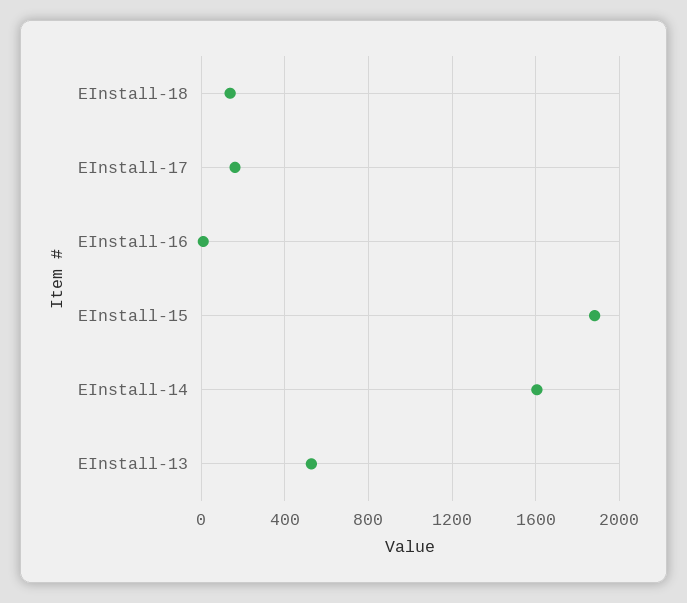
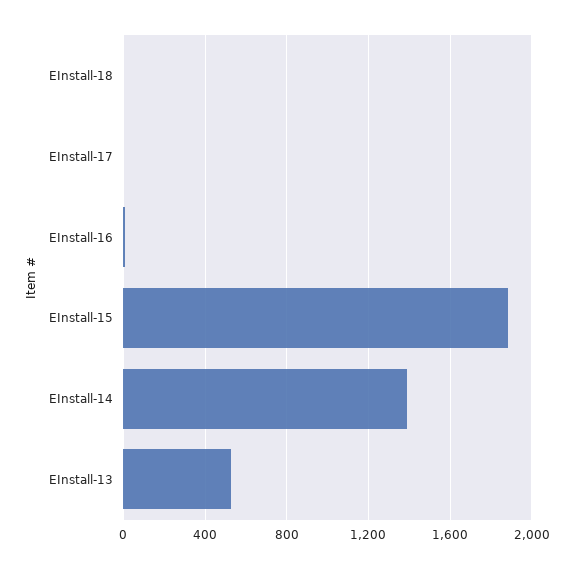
  {
-   "EInstall-18": 150,
+   "EInstall-18": 0,
-   "EInstall-17": 150,
+   "EInstall-17": 0,
    "EInstall-16": 0,
    "EInstall-15": 1900,
-   "EInstall-14": 1600,
+   "EInstall-14": 1400,
    "EInstall-13": 550
  }

